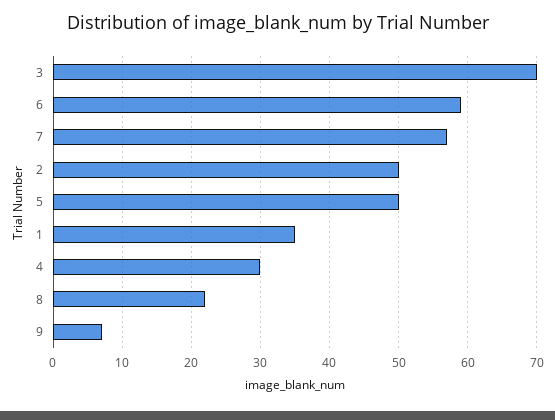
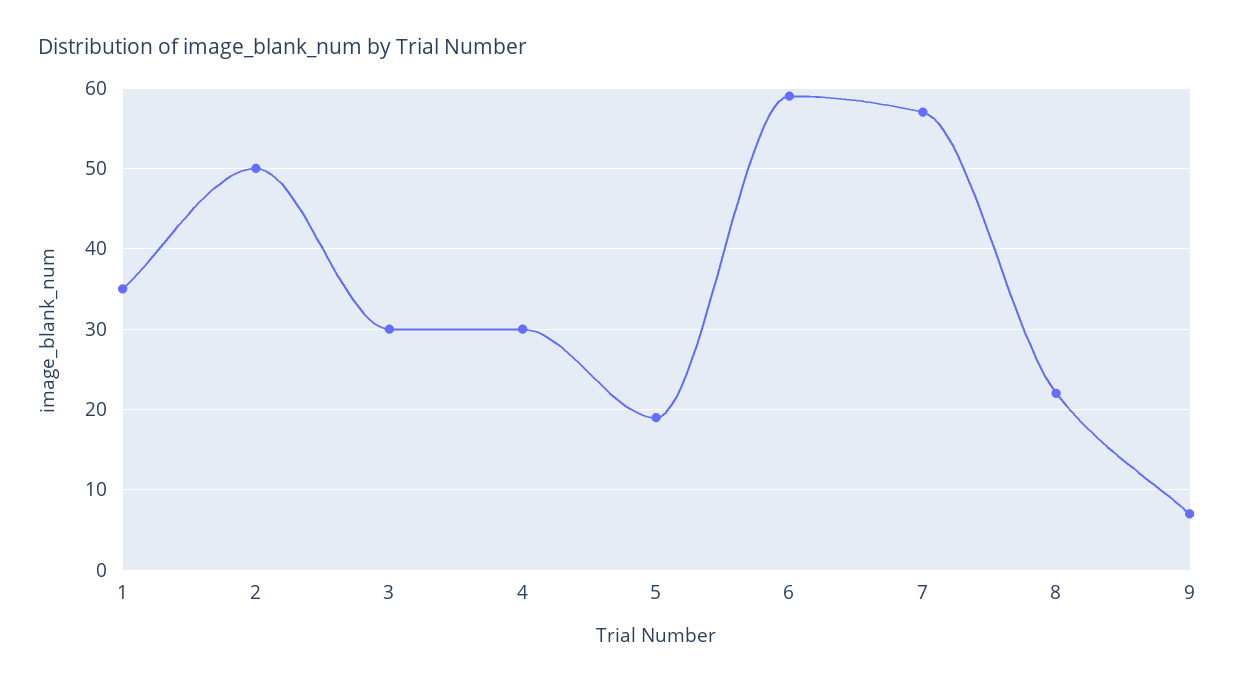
  {
-   "3": 70,
+   "3": 30,
    "6": 59,
    "7": 57,
    "2": 50,
-   "5": 50,
+   "5": 19,
    "1": 35,
    "4": 30,
    "8": 22,
    "9": 7
  }

